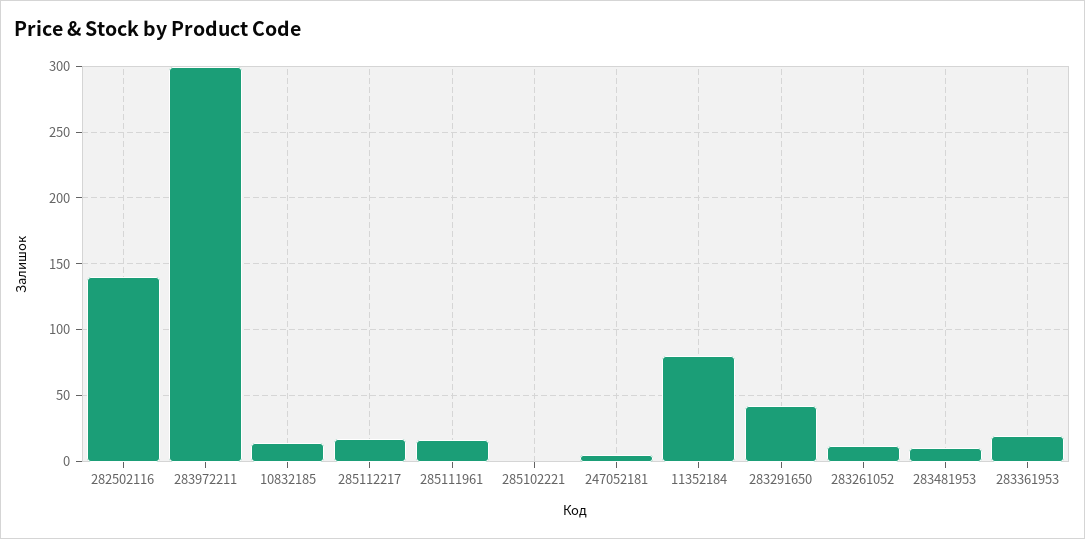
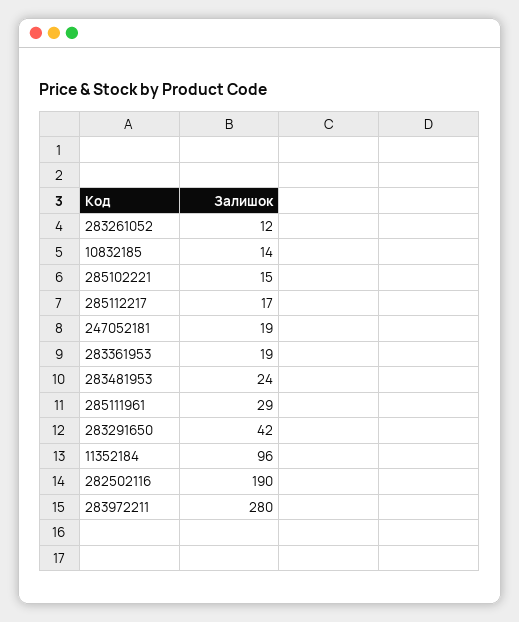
  {
-   "282502116": 140,
+   "282502116": 190,
-   "283972211": 300,
+   "283972211": 280,
    "10832185": 14,
    "285112217": 17,
-   "285111961": 15,
+   "285111961": 29,
-   "285102221": 0,
+   "285102221": 15,
-   "247052181": 5,
+   "247052181": 19,
-   "11352184": 80,
+   "11352184": 96,
    "283291650": 42,
    "283261052": 12,
-   "283481953": 10,
+   "283481953": 24,
    "283361953": 19
  }

